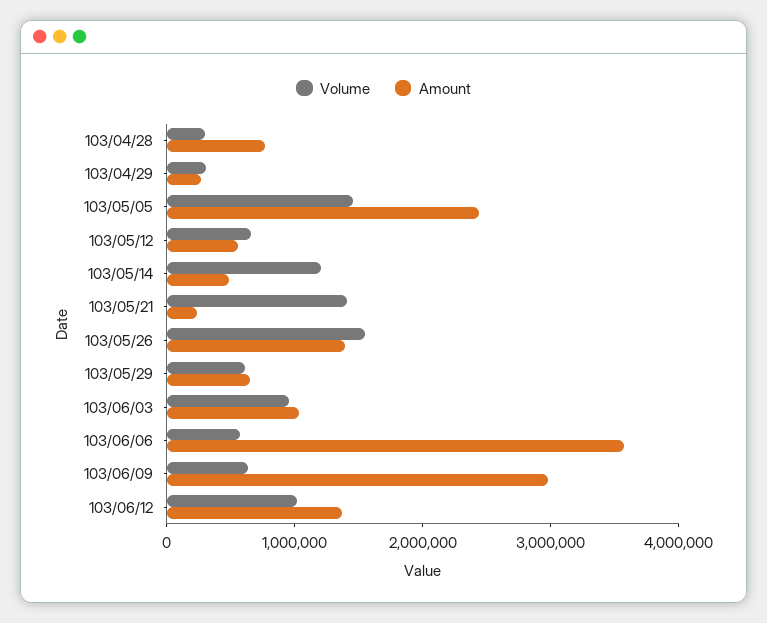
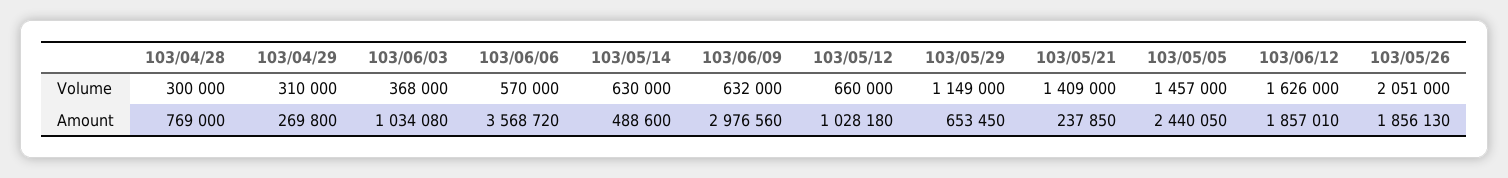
  {
    "Volume": {
      "103/04/28": 300000,
      "103/04/29": 310000,
      "103/05/05": 1457000,
      "103/05/12": 660000,
-     "103/05/14": 1200000,
+     "103/05/14": 630000,
      "103/05/21": 1409000,
-     "103/05/26": 1600000,
+     "103/05/26": 2051000,
-     "103/05/29": 600000,
+     "103/05/29": 1149000,
-     "103/06/03": 1000000,
+     "103/06/03": 368000,
      "103/06/06": 570000,
      "103/06/09": 632000,
-     "103/06/12": 1000000
+     "103/06/12": 1626000
    },
    "Amount": {
      "103/04/28": 769000,
      "103/04/29": 269800,
      "103/05/05": 2440050,
-     "103/05/12": 600000,
+     "103/05/12": 1028180,
      "103/05/14": 488600,
      "103/05/21": 237850,
-     "103/05/26": 1400000,
+     "103/05/26": 1856130,
      "103/05/29": 653450,
      "103/06/03": 1034080,
      "103/06/06": 3568720,
      "103/06/09": 2976560,
-     "103/06/12": 1400000
+     "103/06/12": 1857010
    }
  }

